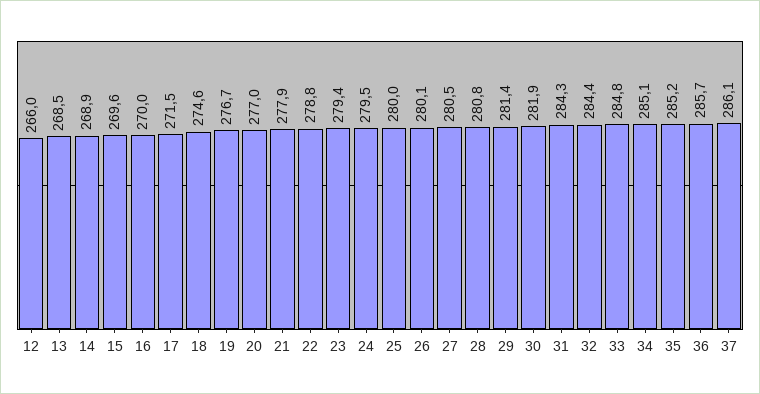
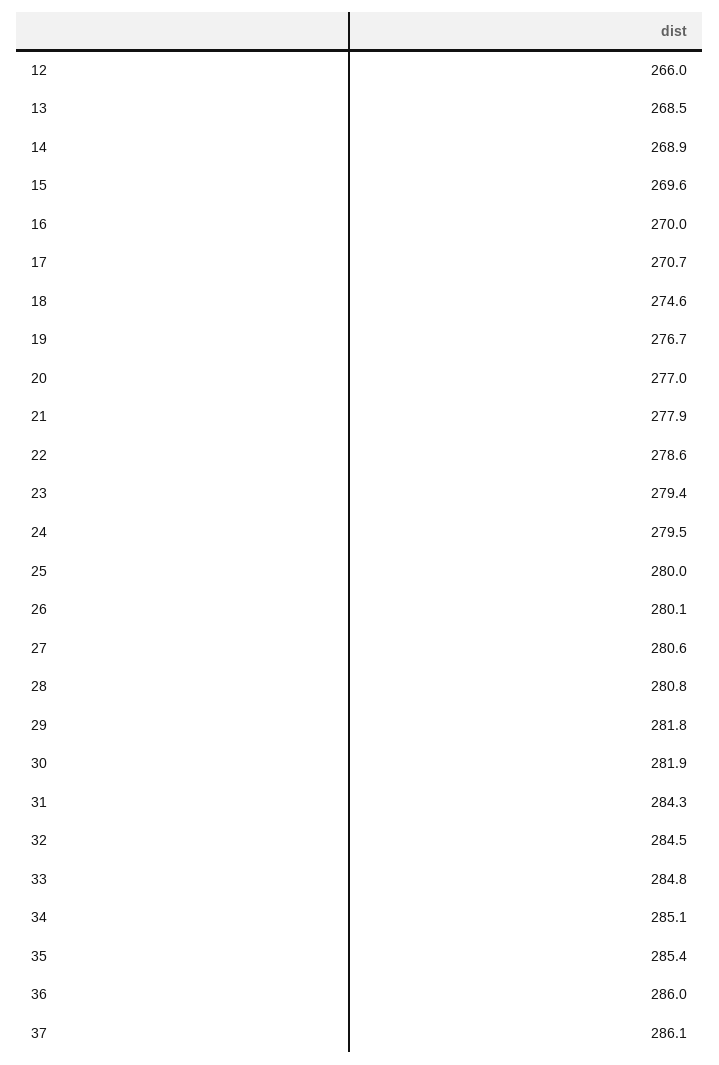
  {
    "12": 266,
    "13": 268.5,
    "14": 268.9,
    "15": 269.6,
    "16": 270,
-   "17": 271.5,
+   "17": 270.7,
    "18": 274.6,
    "19": 276.7,
    "20": 277,
    "21": 277.9,
-   "22": 278.8,
+   "22": 278.6,
    "23": 279.4,
    "24": 279.5,
    "25": 280,
    "26": 280.1,
-   "27": 280.5,
+   "27": 280.6,
    "28": 280.8,
-   "29": 281.4,
+   "29": 281.8,
    "30": 281.9,
    "31": 284.3,
-   "32": 284.4,
+   "32": 284.5,
    "33": 284.8,
    "34": 285.1,
-   "35": 285.2,
+   "35": 285.4,
-   "36": 285.7,
+   "36": 286,
    "37": 286.1
  }

